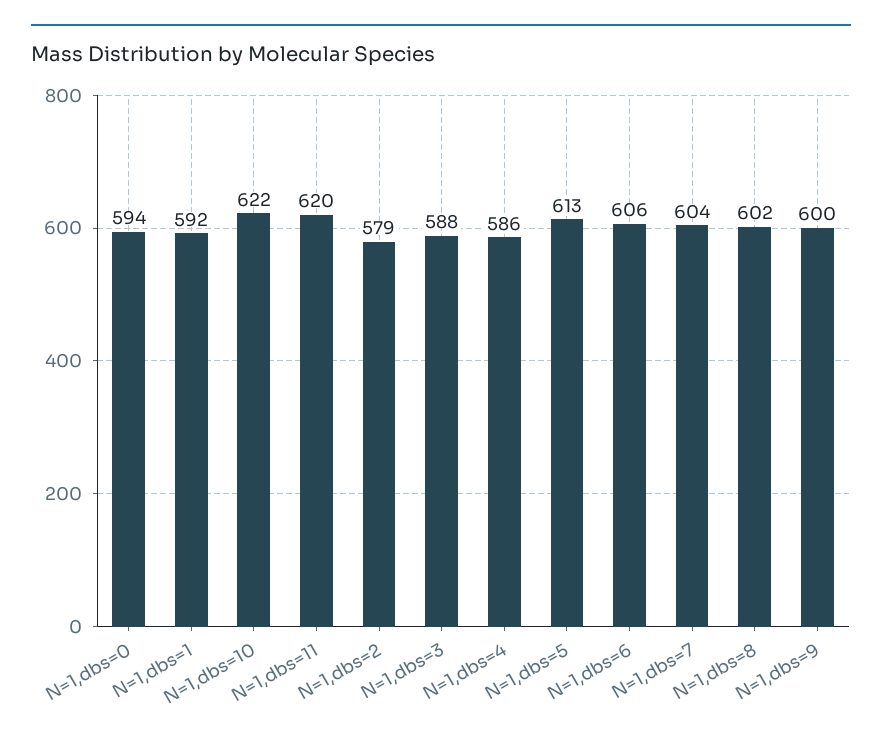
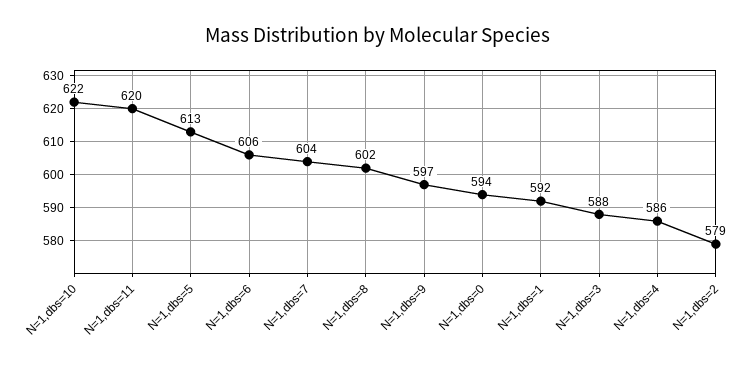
  {
    "N=1,dbs=0": 594,
    "N=1,dbs=1": 592,
    "N=1,dbs=10": 622,
    "N=1,dbs=11": 620,
    "N=1,dbs=2": 579,
    "N=1,dbs=3": 588,
    "N=1,dbs=4": 586,
    "N=1,dbs=5": 613,
    "N=1,dbs=6": 606,
    "N=1,dbs=7": 604,
    "N=1,dbs=8": 602,
-   "N=1,dbs=9": 600
+   "N=1,dbs=9": 597
  }

